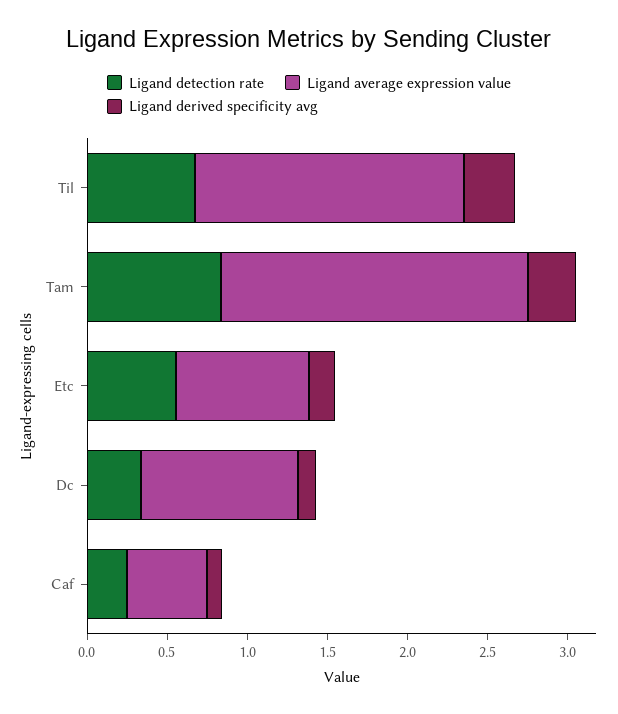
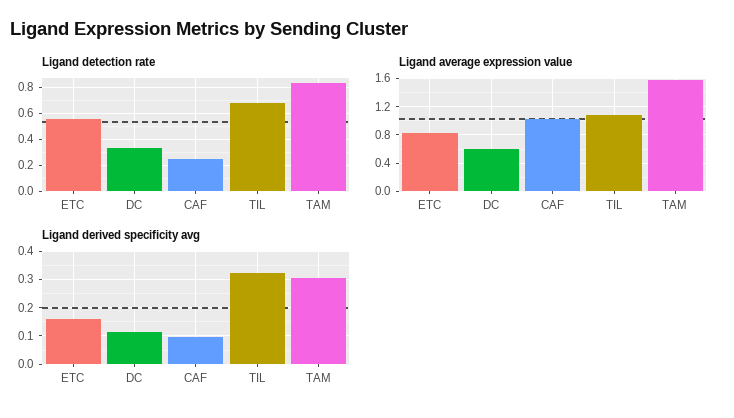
  {
    "Ligand detection rate": {
      "Til": 0.65,
      "Tam": 0.85,
      "Etc": 0.55,
      "Dc": 0.35,
      "Caf": 0.25
    },
    "Ligand average expression value": {
-     "Til": 1.7,
+     "Til": 1.1,
-     "Tam": 1.9,
+     "Tam": 1.6,
      "Etc": 0.8,
-     "Dc": 1,
+     "Dc": 0.6,
-     "Caf": 0.5
+     "Caf": 1
    },
    "Ligand derived specificity avg": {
      "Til": 0.325,
      "Tam": 0.3,
      "Etc": 0.15,
      "Dc": 0.125,
      "Caf": 0.1
    }
  }

